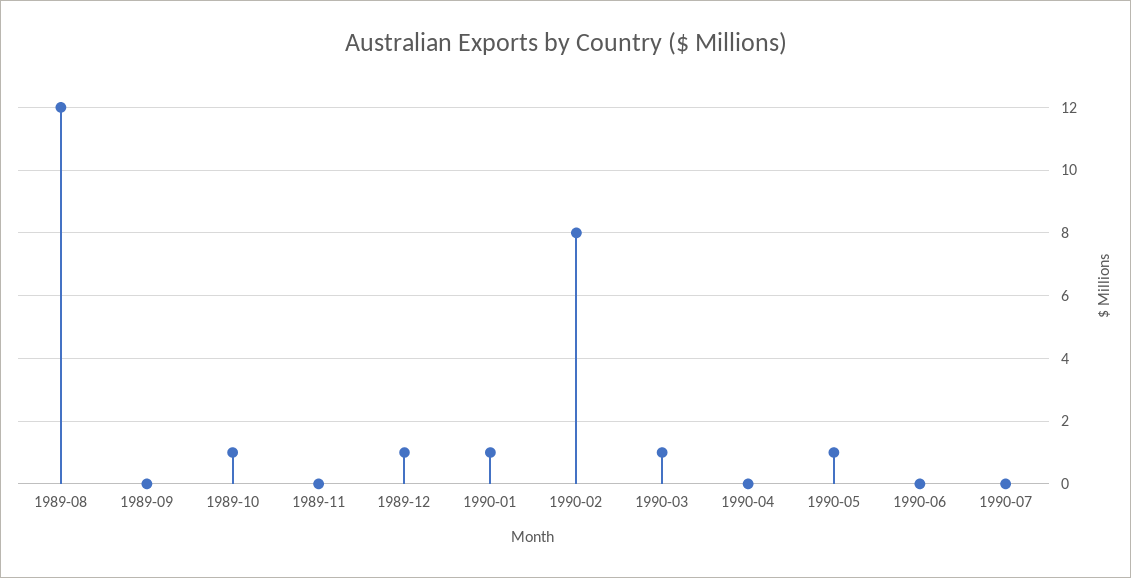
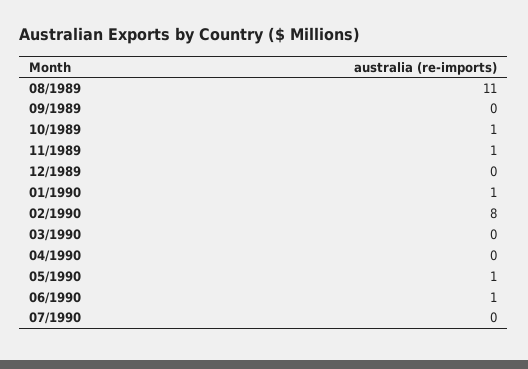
  {
-   "1989-08": 12,
+   "1989-08": 11,
    "1989-09": 0,
    "1989-10": 1,
-   "1989-11": 0,
+   "1989-11": 1,
-   "1989-12": 1,
+   "1989-12": 0,
    "1990-01": 1,
    "1990-02": 8,
-   "1990-03": 1,
+   "1990-03": 0,
    "1990-04": 0,
    "1990-05": 1,
-   "1990-06": 0,
+   "1990-06": 1,
    "1990-07": 0
  }

